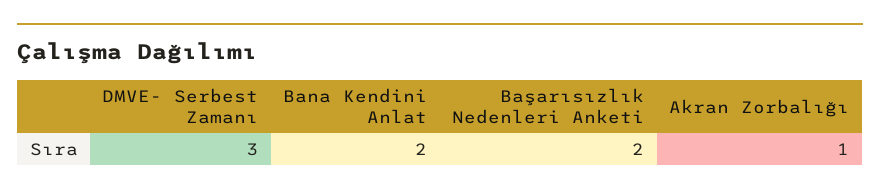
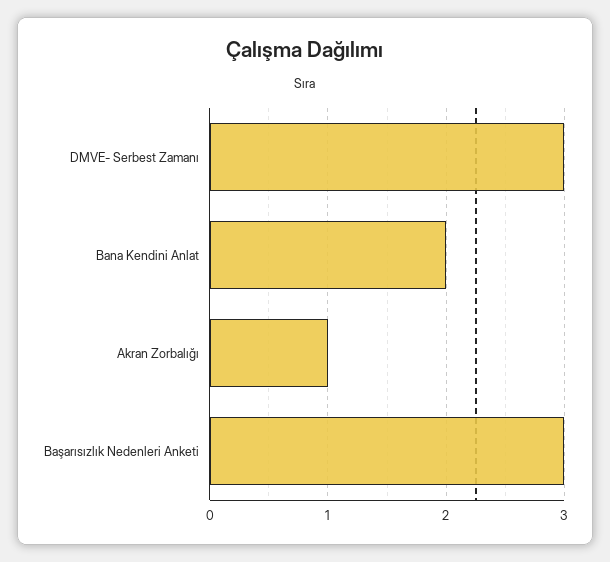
  {
    "DMVE- Serbest Zamanı": 3,
    "Bana Kendini Anlat": 2,
-   "Başarısızlık Nedenleri Anketi": 2,
+   "Başarısızlık Nedenleri Anketi": 3,
    "Akran Zorbalığı": 1
  }

